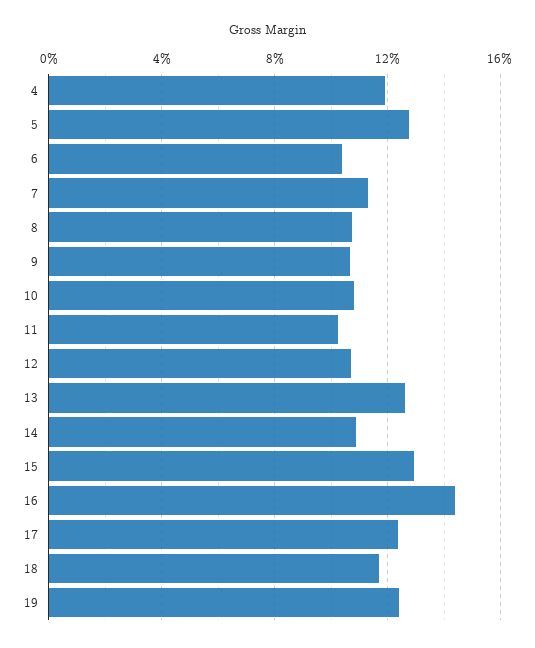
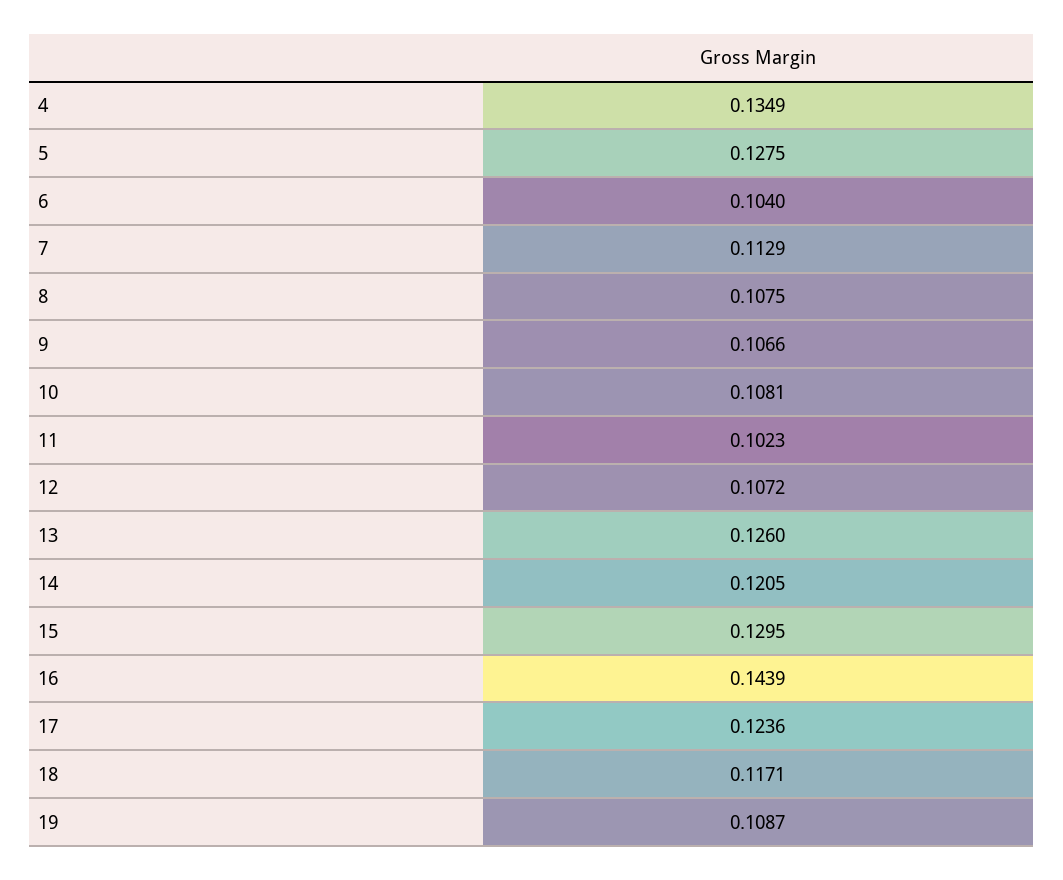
  {
-   "4": 0.12,
+   "4": 0.1349,
    "5": 0.1275,
    "6": 0.104,
    "7": 0.1129,
    "8": 0.1075,
    "9": 0.1066,
    "10": 0.1081,
    "11": 0.1023,
    "12": 0.1072,
    "13": 0.126,
-   "14": 0.11,
+   "14": 0.1205,
    "15": 0.1295,
    "16": 0.1439,
    "17": 0.1236,
    "18": 0.1171,
-   "19": 0.125
+   "19": 0.1087
  }

